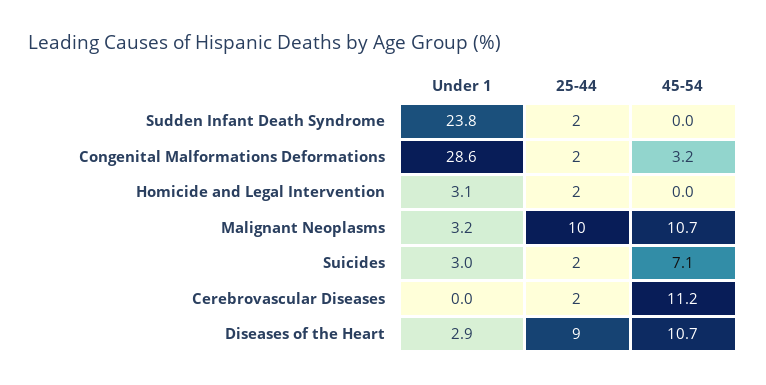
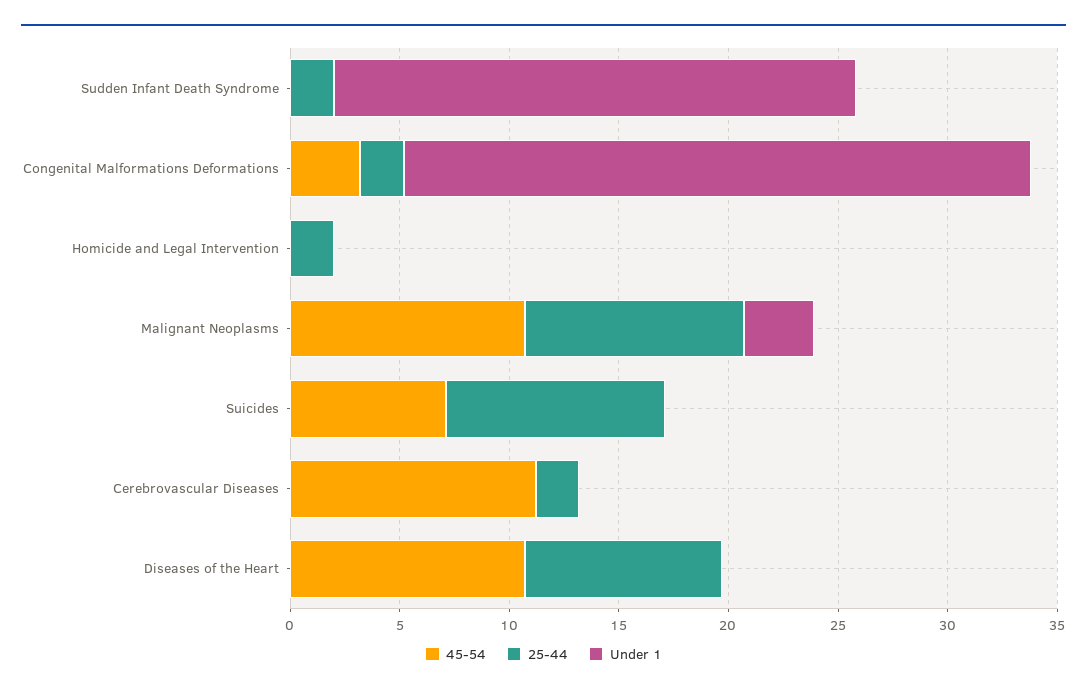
  {
    "Under 1": {
      "Sudden Infant Death Syndrome": 23.8,
      "Congenital Malformations Deformations": 28.6,
-     "Homicide and Legal Intervention": 3.1,
+     "Homicide and Legal Intervention": 0,
      "Malignant Neoplasms": 3.2,
-     "Suicides": 3,
+     "Suicides": 0,
      "Cerebrovascular Diseases": 0,
-     "Diseases of the Heart": 2.9
+     "Diseases of the Heart": 0
    },
    "25-44": {
      "Sudden Infant Death Syndrome": 2,
      "Congenital Malformations Deformations": 2,
      "Homicide and Legal Intervention": 2,
      "Malignant Neoplasms": 10,
-     "Suicides": 2,
+     "Suicides": 10,
      "Cerebrovascular Diseases": 2,
      "Diseases of the Heart": 9
    },
    "45-54": {
      "Sudden Infant Death Syndrome": 0,
      "Congenital Malformations Deformations": 3.2,
      "Homicide and Legal Intervention": 0,
      "Malignant Neoplasms": 10.7,
      "Suicides": 7.1,
      "Cerebrovascular Diseases": 11.2,
      "Diseases of the Heart": 10.7
    }
  }

